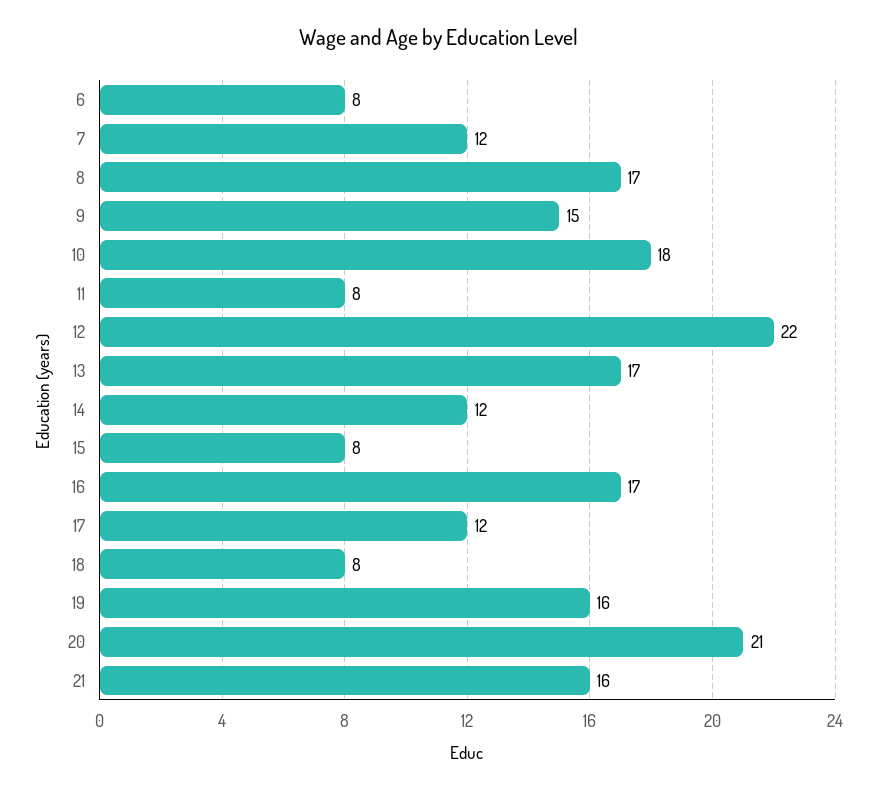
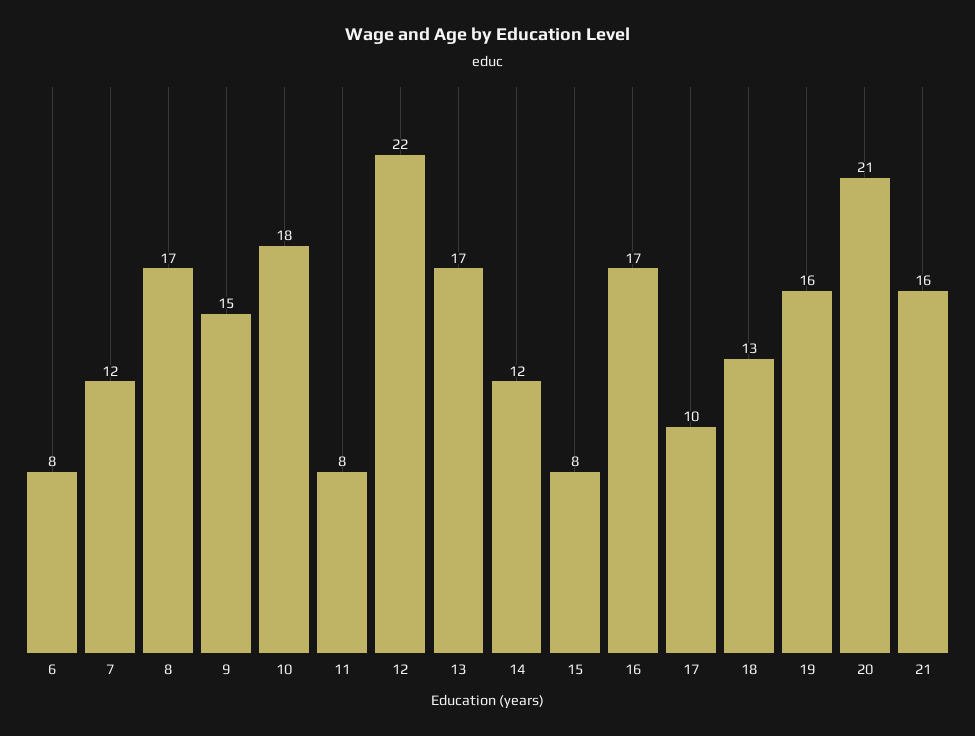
  {
    "6": 8,
    "7": 12,
    "8": 17,
    "9": 15,
    "10": 18,
    "11": 8,
    "12": 22,
    "13": 17,
    "14": 12,
    "15": 8,
    "16": 17,
-   "17": 12,
+   "17": 10,
-   "18": 8,
+   "18": 13,
    "19": 16,
    "20": 21,
    "21": 16
  }

